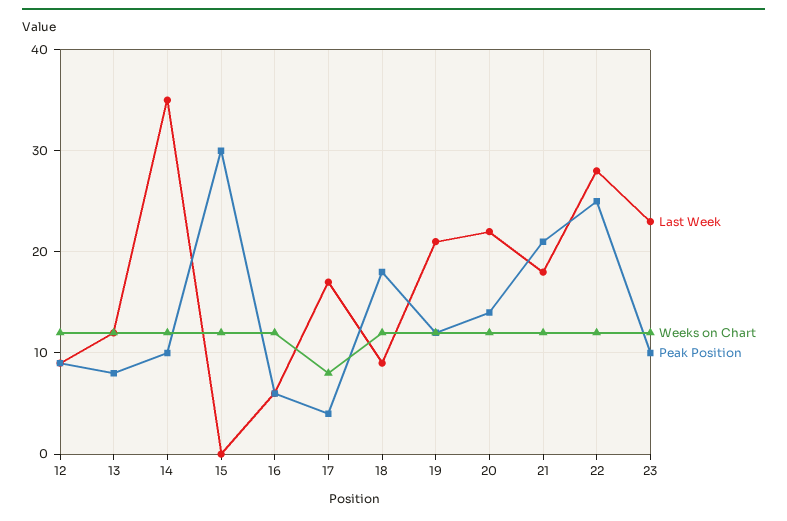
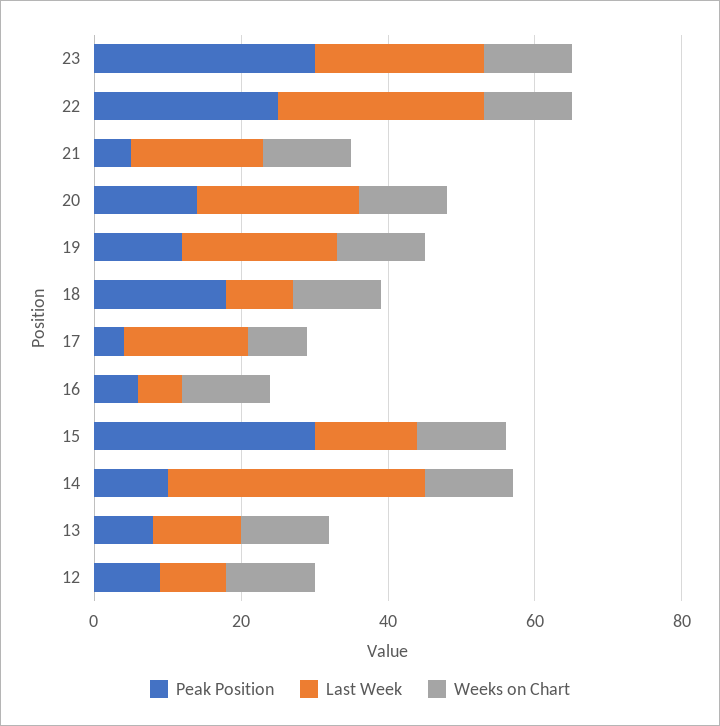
  {
    "Last Week": {
      "12": 9,
      "13": 12,
      "14": 35,
-     "15": 0,
+     "15": 15,
      "16": 6,
      "17": 17,
      "18": 9,
      "19": 21,
      "20": 22,
      "21": 18,
      "22": 28,
      "23": 23
    },
    "Weeks on Chart": {
      "12": 12,
      "13": 12,
      "14": 12,
      "15": 12,
      "16": 12,
      "17": 8,
      "18": 12,
      "19": 12,
      "20": 12,
      "21": 12,
      "22": 12,
      "23": 12
    },
    "Peak Position": {
      "12": 9,
      "13": 8,
      "14": 10,
      "15": 30,
      "16": 6,
      "17": 4,
      "18": 18,
      "19": 12,
      "20": 14,
-     "21": 21,
+     "21": 5,
      "22": 25,
-     "23": 10
+     "23": 30
    }
  }

